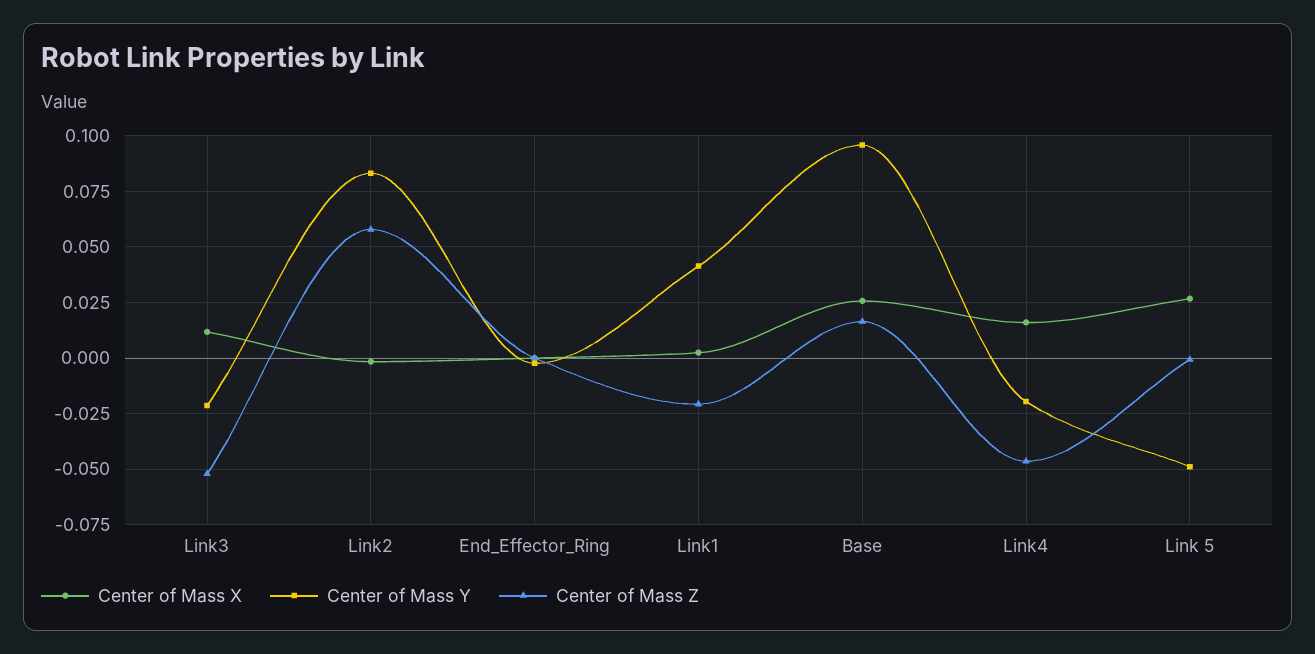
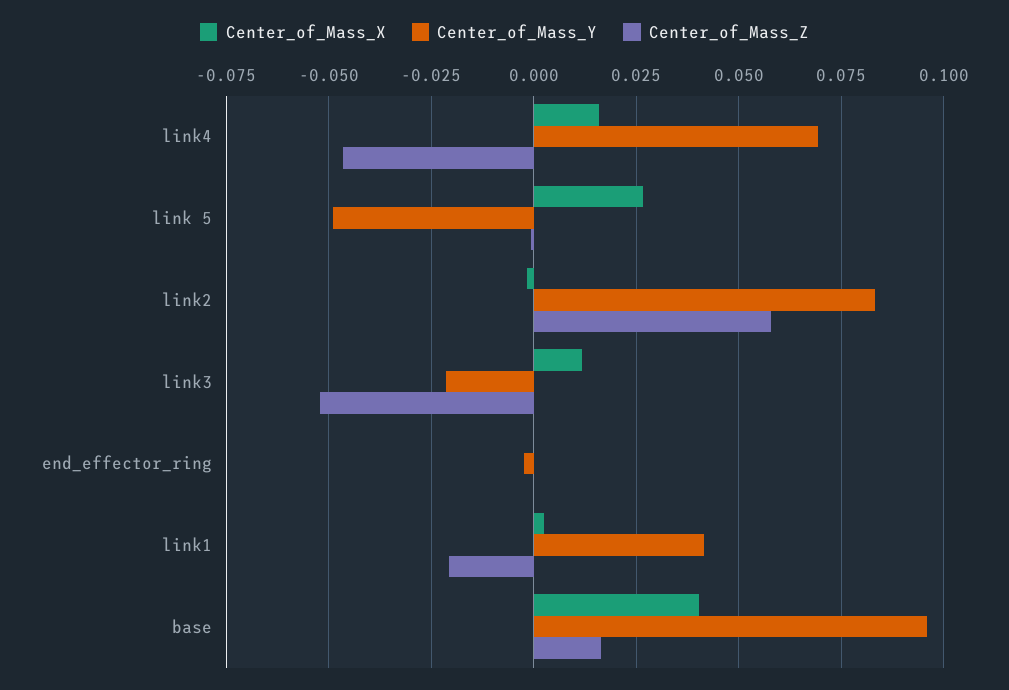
  {
    "Center of Mass X": {
      "Link3": 0.0125,
      "Link2": -0.0025,
      "End_Effector_Ring": 0,
      "Link1": 0.0025,
-     "Base": 0.025,
+     "Base": 0.04,
      "Link4": 0.015,
      "Link 5": 0.0275
    },
    "Center of Mass Y": {
      "Link3": -0.0225,
      "Link2": 0.0825,
      "End_Effector_Ring": -0.0025,
      "Link1": 0.0425,
      "Base": 0.095,
-     "Link4": -0.02,
+     "Link4": 0.07,
      "Link 5": -0.05
    },
    "Center of Mass Z": {
      "Link3": -0.0525,
      "Link2": 0.0575,
      "End_Effector_Ring": 0,
      "Link1": -0.02,
      "Base": 0.0175,
      "Link4": -0.0475,
      "Link 5": 0
    }
  }

